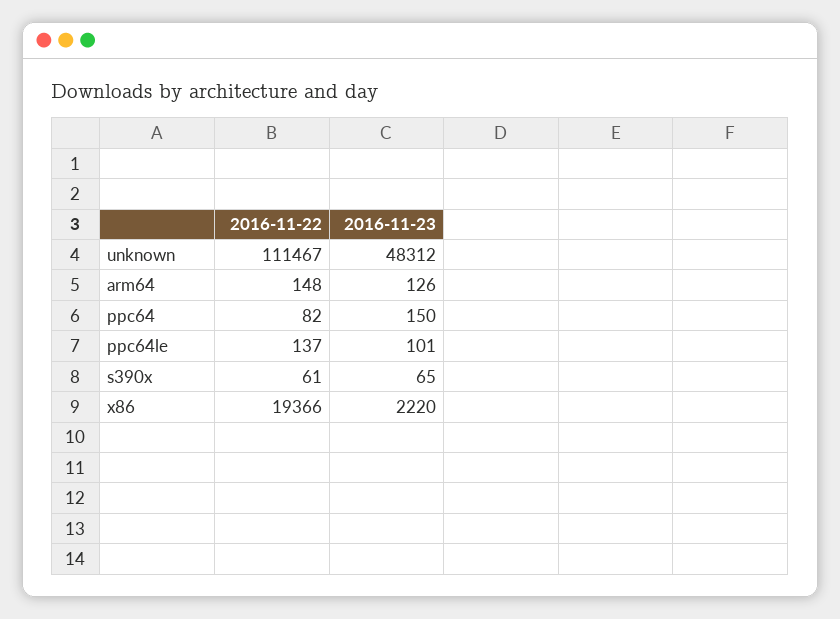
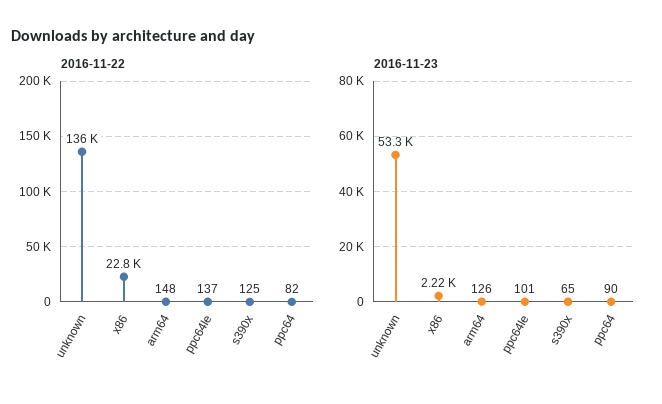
  {
    "2016-11-22": {
-     "unknown": 111467,
+     "unknown": 136000,
      "arm64": 148,
      "ppc64": 82,
      "ppc64le": 137,
-     "s390x": 61,
+     "s390x": 125,
-     "x86": 19366
+     "x86": 22800
    },
    "2016-11-23": {
-     "unknown": 48312,
+     "unknown": 53300,
      "arm64": 126,
-     "ppc64": 150,
+     "ppc64": 90,
      "ppc64le": 101,
      "s390x": 65,
      "x86": 2220
    }
  }

